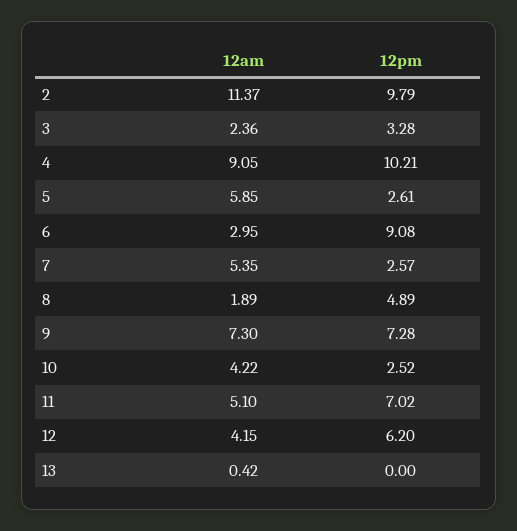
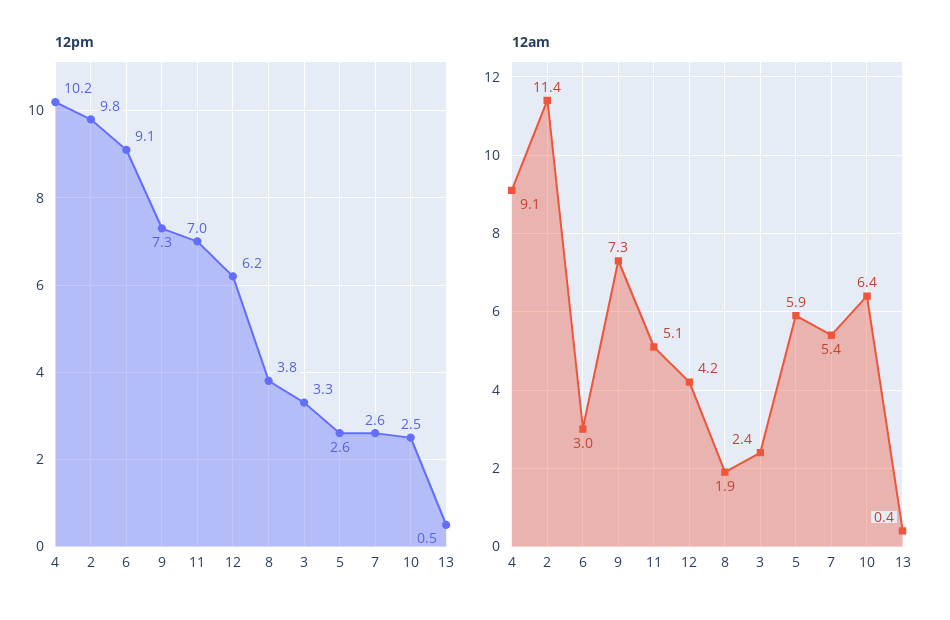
  {
    "12am": {
      "2": 11.37,
      "3": 2.36,
      "4": 9.05,
      "5": 5.85,
      "6": 2.95,
      "7": 5.35,
      "8": 1.89,
      "9": 7.3,
-     "10": 4.22,
+     "10": 6.4,
      "11": 5.1,
      "12": 4.15,
      "13": 0.42
    },
    "12pm": {
      "2": 9.79,
      "3": 3.28,
      "4": 10.21,
      "5": 2.61,
      "6": 9.08,
      "7": 2.57,
-     "8": 4.89,
+     "8": 3.8,
      "9": 7.28,
      "10": 2.52,
      "11": 7.02,
      "12": 6.2,
-     "13": 0
+     "13": 0.5
    }
  }

